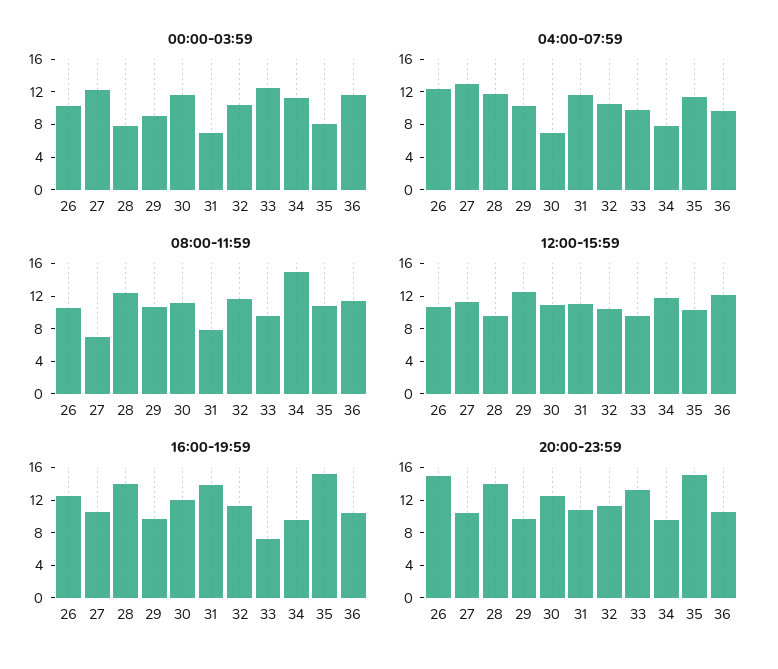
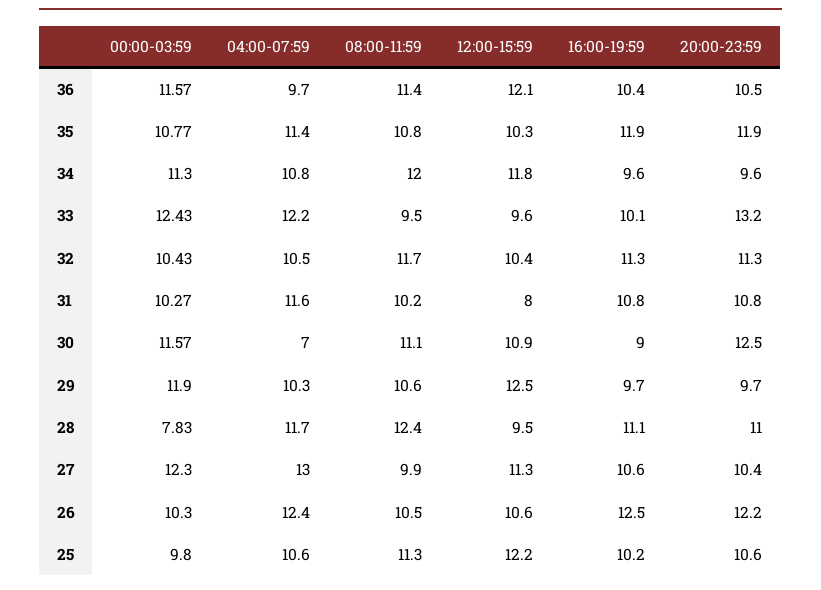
  {
    "00:00-03:59": {
      "26": 10.3,
      "27": 12.3,
      "28": 7.83,
-     "29": 9,
+     "29": 11.9,
      "30": 11.57,
-     "31": 7,
+     "31": 10.27,
      "32": 10.43,
      "33": 12.43,
      "34": 11.3,
-     "35": 8,
+     "35": 10.77,
-     "36": 11.57
+     "36": 11.57,
+     "25": 9.8
    },
    "04:00-07:59": {
      "26": 12.4,
      "27": 13,
      "28": 11.7,
      "29": 10.3,
      "30": 7,
      "31": 11.6,
      "32": 10.5,
-     "33": 10,
+     "33": 12.2,
-     "34": 8,
+     "34": 10.8,
      "35": 11.4,
-     "36": 9.7
+     "36": 9.7,
+     "25": 10.6
    },
    "08:00-11:59": {
      "26": 10.5,
-     "27": 7,
+     "27": 9.9,
      "28": 12.4,
      "29": 10.6,
      "30": 11.1,
-     "31": 8,
+     "31": 10.2,
      "32": 11.7,
      "33": 9.5,
-     "34": 15,
+     "34": 12,
      "35": 10.8,
-     "36": 11.4
+     "36": 11.4,
+     "25": 11.3
    },
    "12:00-15:59": {
      "26": 10.6,
      "27": 11.3,
      "28": 9.5,
      "29": 12.5,
      "30": 10.9,
-     "31": 11,
+     "31": 8,
      "32": 10.4,
      "33": 9.6,
      "34": 11.8,
      "35": 10.3,
-     "36": 12.1
+     "36": 12.1,
+     "25": 12.2
    },
    "16:00-19:59": {
      "26": 12.5,
      "27": 10.6,
-     "28": 14,
+     "28": 11.1,
      "29": 9.7,
-     "30": 12,
+     "30": 9,
-     "31": 14,
+     "31": 10.8,
      "32": 11.3,
-     "33": 7,
+     "33": 10.1,
      "34": 9.6,
-     "35": 15,
+     "35": 11.9,
-     "36": 10.4
+     "36": 10.4,
+     "25": 10.2
    },
    "20:00-23:59": {
-     "26": 15,
+     "26": 12.2,
      "27": 10.4,
-     "28": 14,
+     "28": 11,
      "29": 9.7,
      "30": 12.5,
      "31": 10.8,
      "32": 11.3,
      "33": 13.2,
      "34": 9.6,
-     "35": 15,
+     "35": 11.9,
-     "36": 10.5
+     "36": 10.5,
+     "25": 10.6
    }
  }

